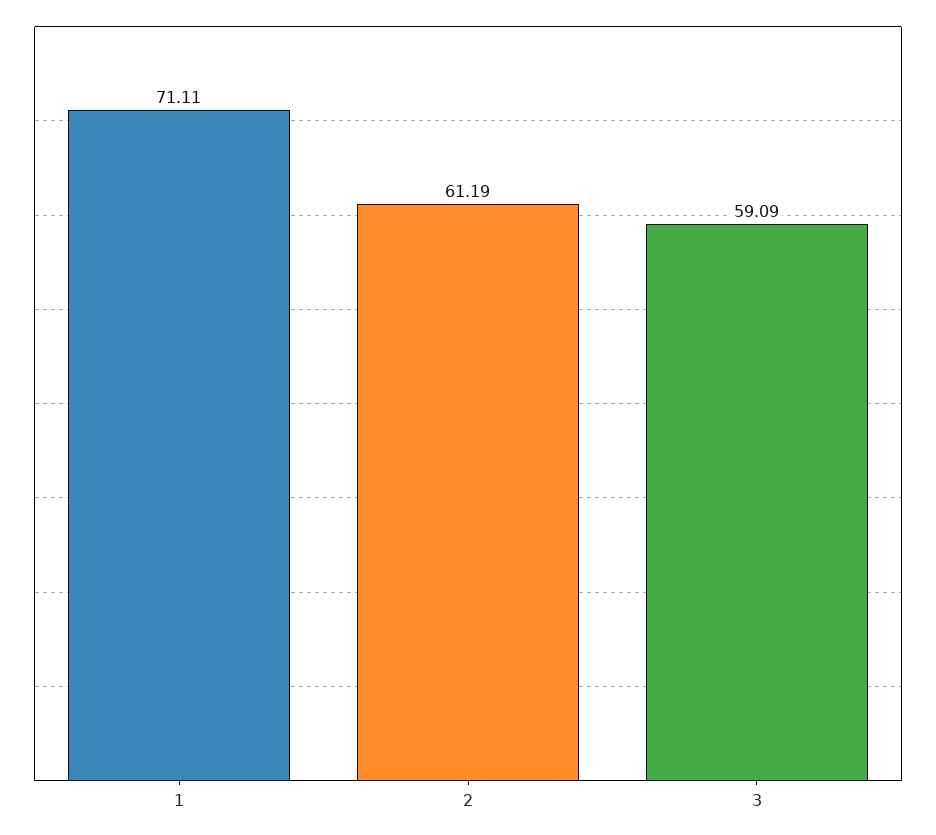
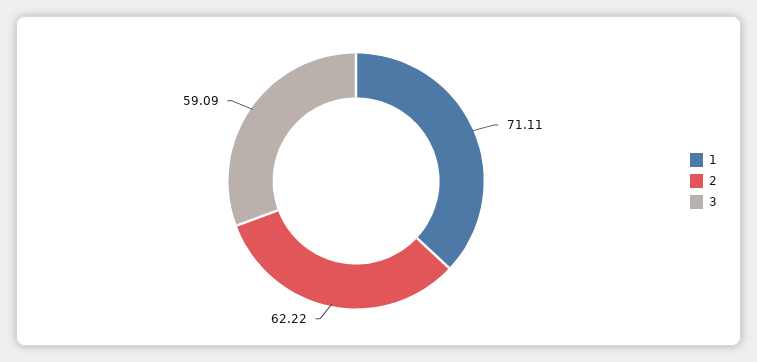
  {
    "1": 71.11,
-   "2": 61.19,
+   "2": 62.22,
    "3": 59.09
  }

